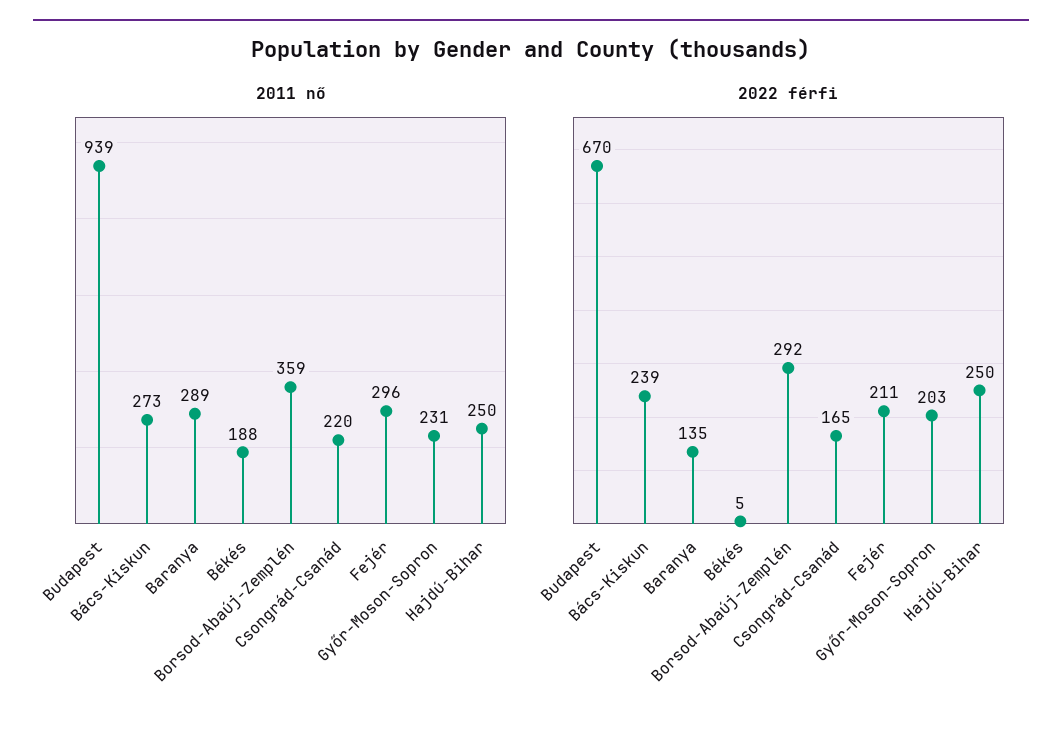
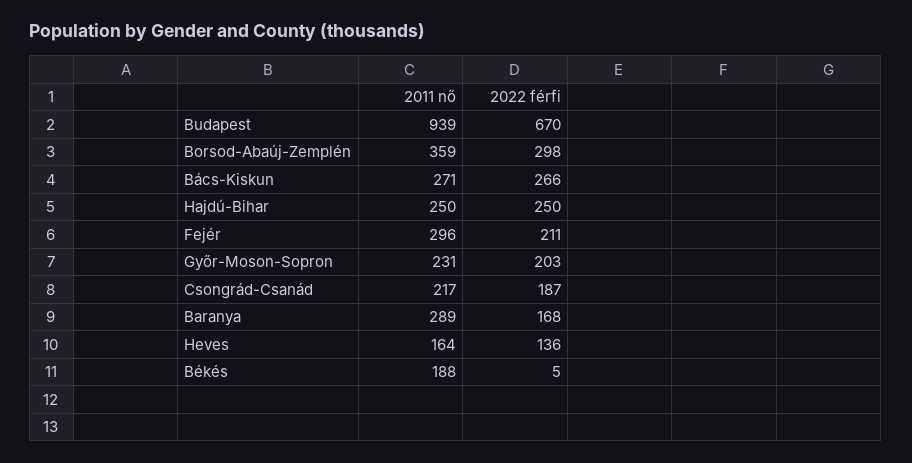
  {
    "2011 nő": {
      "Budapest": 939,
-     "Bács-Kiskun": 273,
+     "Bács-Kiskun": 271,
      "Baranya": 289,
      "Békés": 188,
      "Borsod-Abaúj-Zemplén": 359,
-     "Csongrád-Csanád": 220,
+     "Csongrád-Csanád": 217,
      "Fejér": 296,
      "Győr-Moson-Sopron": 231,
-     "Hajdú-Bihar": 250
+     "Hajdú-Bihar": 250,
+     "Heves": 164
    },
    "2022 férfi": {
      "Budapest": 670,
-     "Bács-Kiskun": 239,
+     "Bács-Kiskun": 266,
-     "Baranya": 135,
+     "Baranya": 168,
      "Békés": 5,
-     "Borsod-Abaúj-Zemplén": 292,
+     "Borsod-Abaúj-Zemplén": 298,
-     "Csongrád-Csanád": 165,
+     "Csongrád-Csanád": 187,
      "Fejér": 211,
      "Győr-Moson-Sopron": 203,
-     "Hajdú-Bihar": 250
+     "Hajdú-Bihar": 250,
+     "Heves": 136
    }
  }

